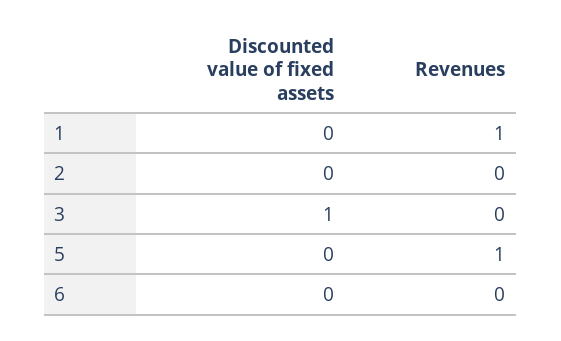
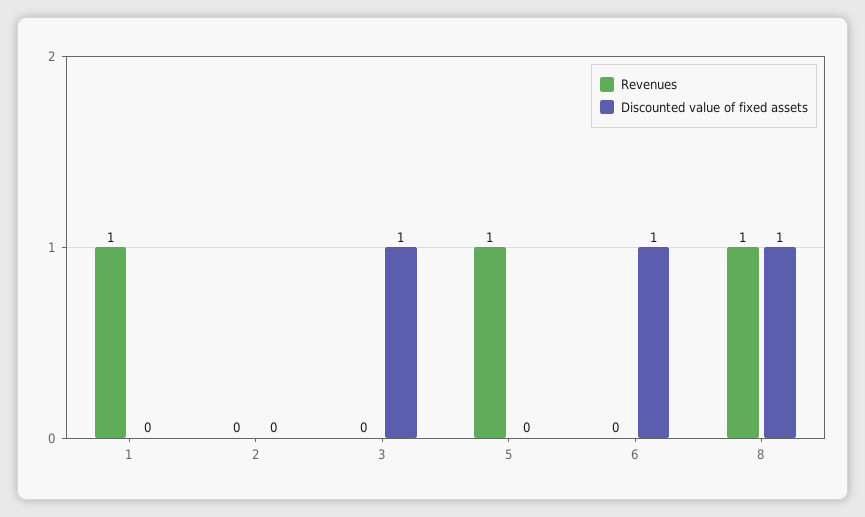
  {
    "Discounted value of fixed assets": {
      "1": 0,
      "2": 0,
      "3": 1,
      "5": 0,
-     "6": 0
+     "6": 1,
+     "8": 1
    },
    "Revenues": {
      "1": 1,
      "2": 0,
      "3": 0,
      "5": 1,
-     "6": 0
+     "6": 0,
+     "8": 1
    }
  }

